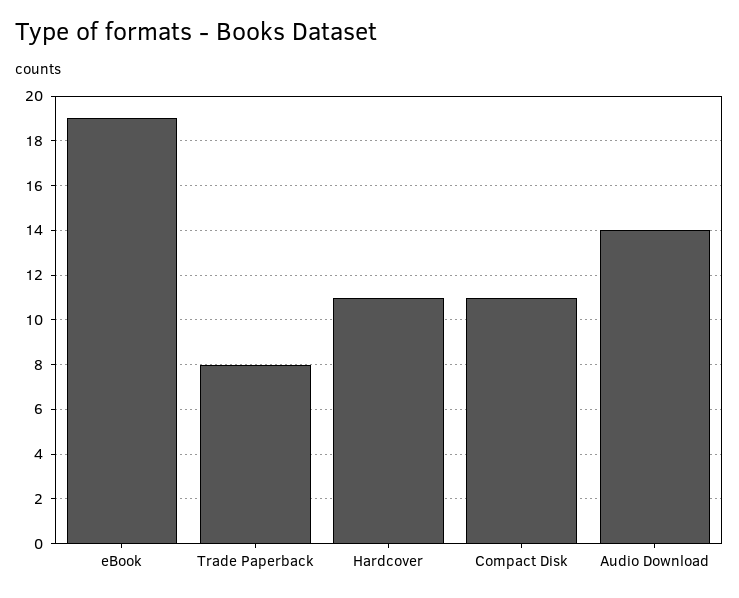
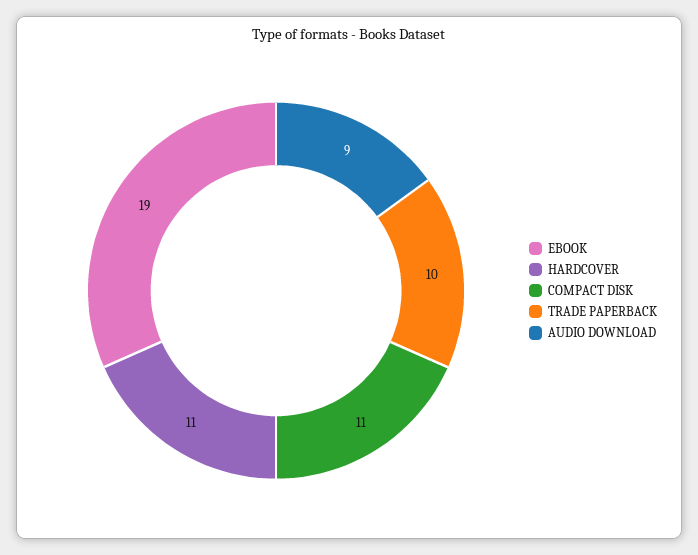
  {
    "eBook": 19,
-   "Trade Paperback": 8,
+   "Trade Paperback": 10,
    "Hardcover": 11,
    "Compact Disk": 11,
-   "Audio Download": 14
+   "Audio Download": 9
  }

